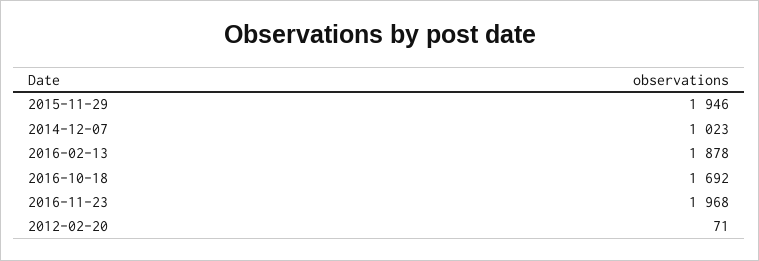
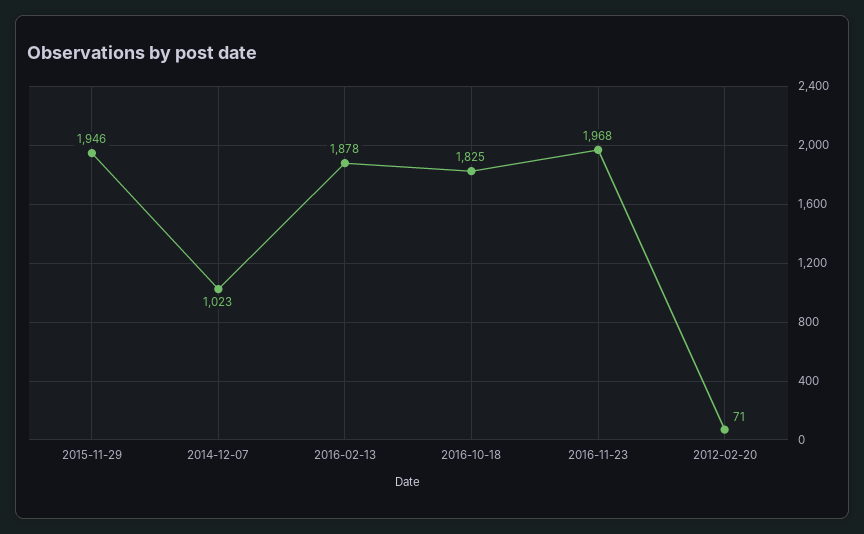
  {
    "2015-11-29": 1946,
    "2014-12-07": 1023,
    "2016-02-13": 1878,
-   "2016-10-18": 1692,
+   "2016-10-18": 1825,
    "2016-11-23": 1968,
    "2012-02-20": 71
  }

